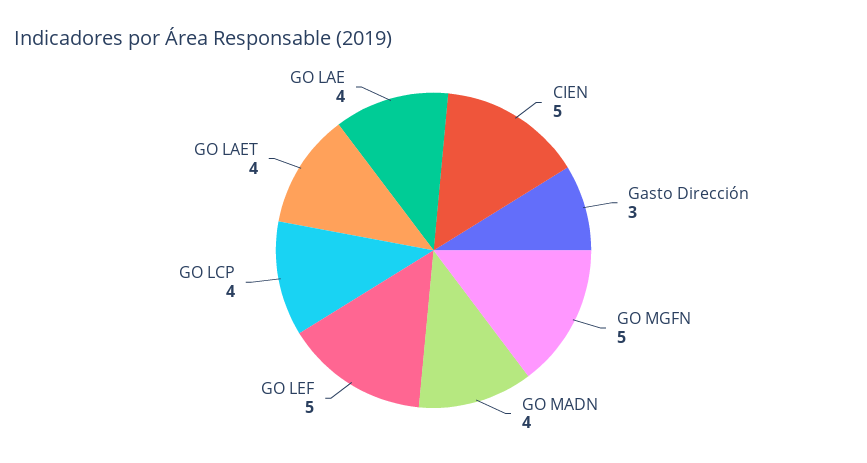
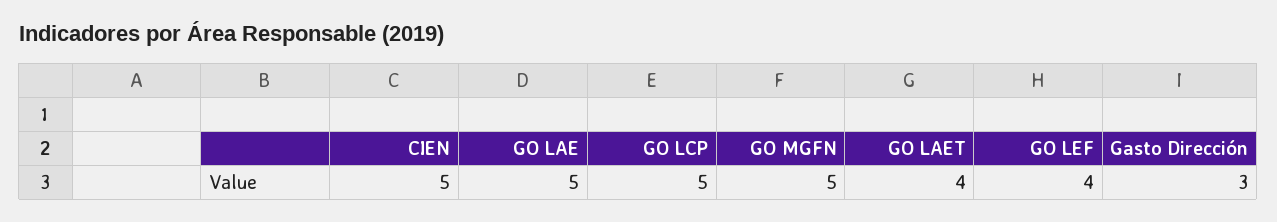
  {
    "CIEN": 5,
    "Gasto Dirección": 3,
    "GO MGFN": 5,
-   "GO MADN": 4,
-   "GO LEF": 5,
+   "GO LEF": 4,
-   "GO LCP": 4,
+   "GO LCP": 5,
    "GO LAET": 4,
-   "GO LAE": 4
+   "GO LAE": 5
  }

